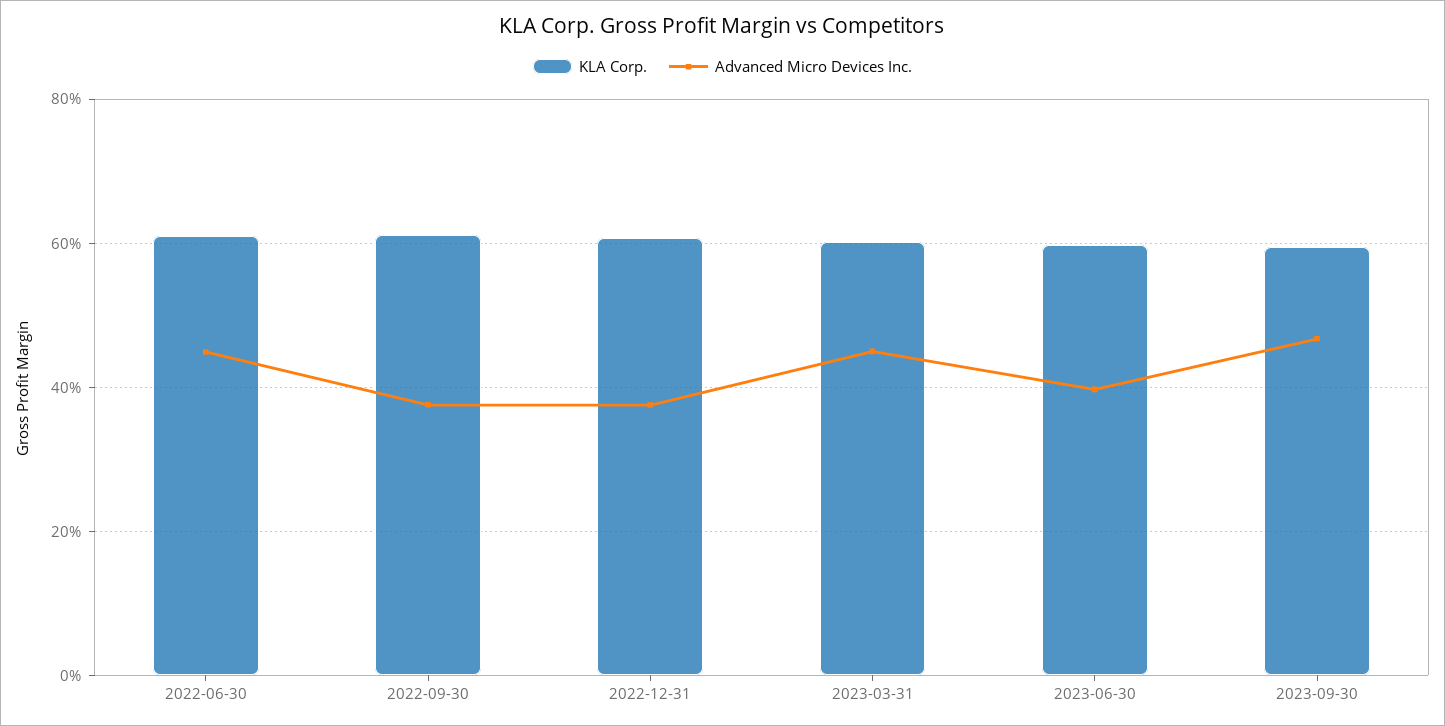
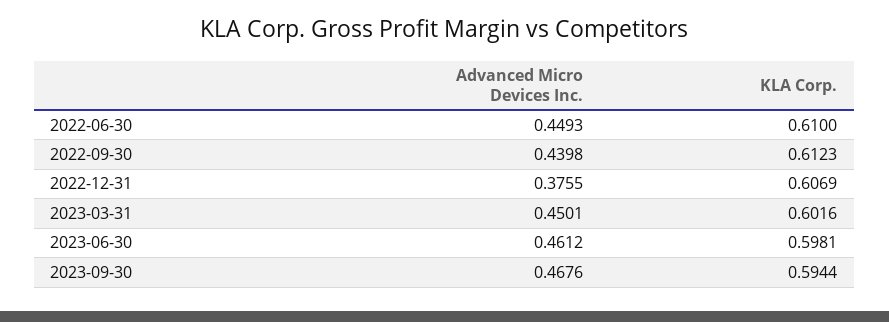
  {
    "KLA Corp.": {
      "2022-06-30": 0.61,
      "2022-09-30": 0.6123,
      "2022-12-31": 0.6069,
      "2023-03-31": 0.6016,
      "2023-06-30": 0.5981,
      "2023-09-30": 0.5944
    },
    "Advanced Micro Devices Inc.": {
      "2022-06-30": 0.4493,
-     "2022-09-30": 0.38,
+     "2022-09-30": 0.4398,
      "2022-12-31": 0.3755,
      "2023-03-31": 0.4501,
-     "2023-06-30": 0.4,
+     "2023-06-30": 0.4612,
      "2023-09-30": 0.4676
    }
  }

